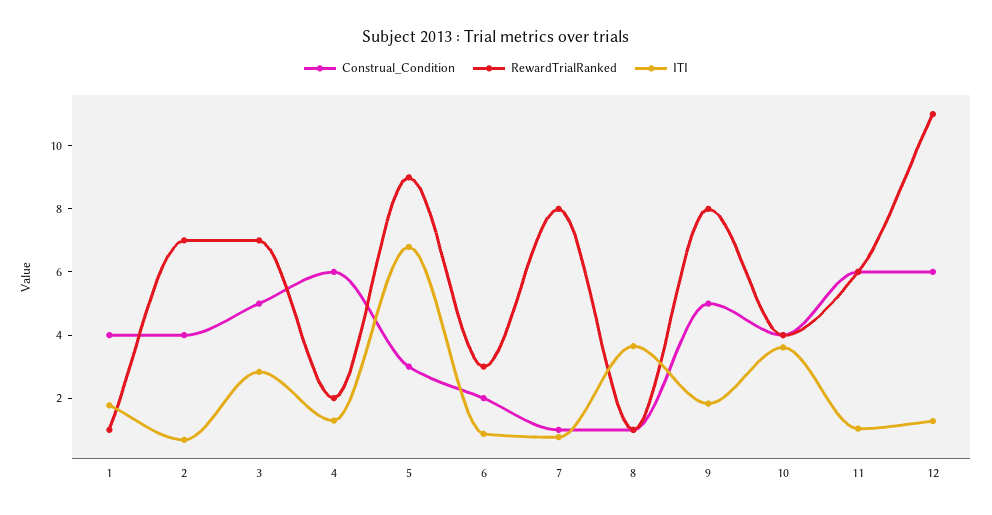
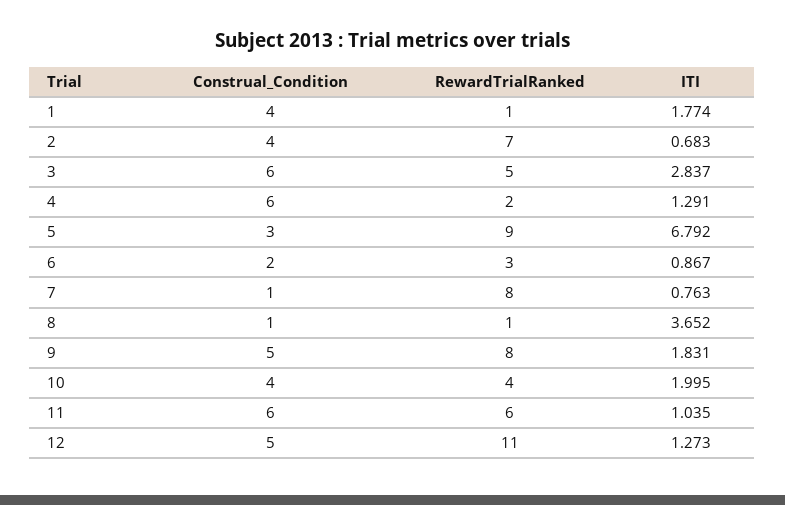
  {
    "Construal_Condition": {
      "1": 4,
      "2": 4,
-     "3": 5,
+     "3": 6,
      "4": 6,
      "5": 3,
      "6": 2,
      "7": 1,
      "8": 1,
      "9": 5,
      "10": 4,
      "11": 6,
-     "12": 6
+     "12": 5
    },
    "RewardTrialRanked": {
      "1": 1,
      "2": 7,
-     "3": 7,
+     "3": 5,
      "4": 2,
      "5": 9,
      "6": 3,
      "7": 8,
      "8": 1,
      "9": 8,
      "10": 4,
      "11": 6,
      "12": 11
    },
    "ITI": {
      "1": 1.774,
      "2": 0.683,
      "3": 2.837,
      "4": 1.291,
      "5": 6.792,
      "6": 0.867,
      "7": 0.763,
      "8": 3.652,
      "9": 1.831,
-     "10": 3.5,
+     "10": 1.995,
      "11": 1.035,
      "12": 1.273
    }
  }

